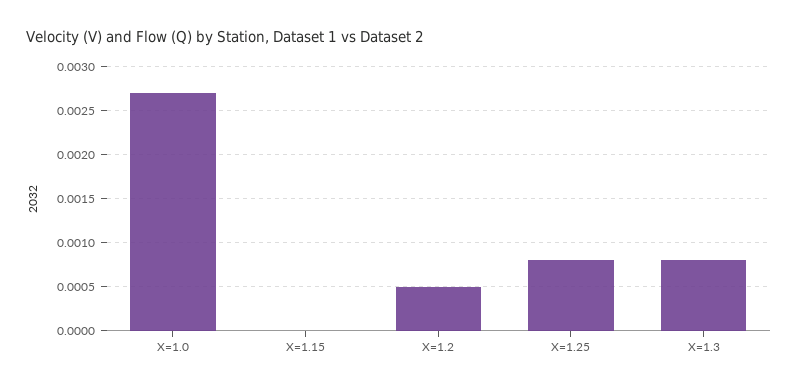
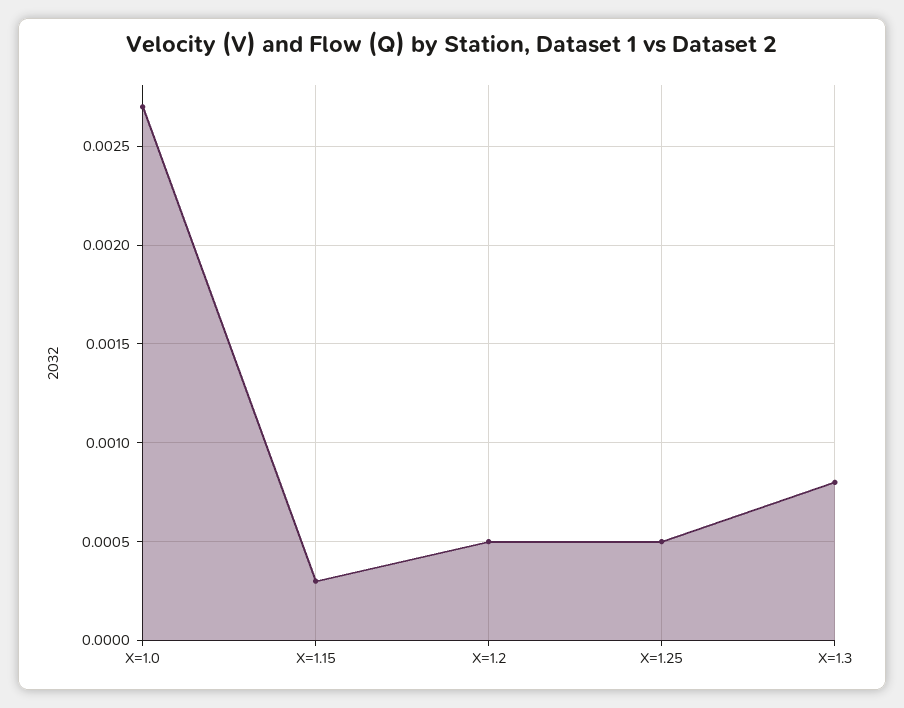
  {
    "X=1.0": 0.0027,
-   "X=1.15": 0,
+   "X=1.15": 0.0003,
    "X=1.2": 0.0005,
-   "X=1.25": 0.0008,
+   "X=1.25": 0.0005,
    "X=1.3": 0.0008
  }

